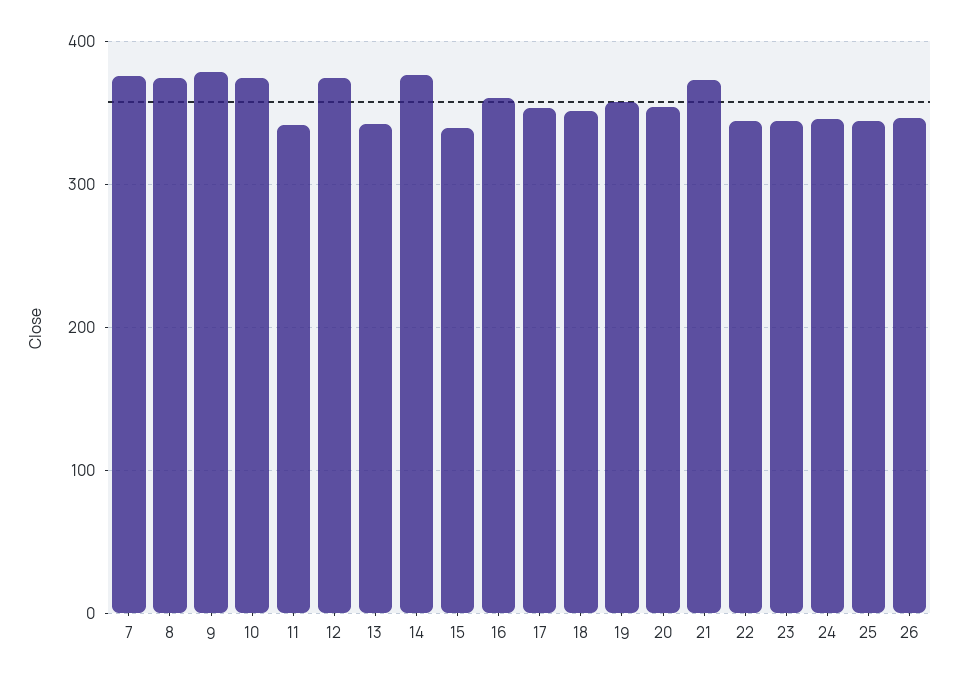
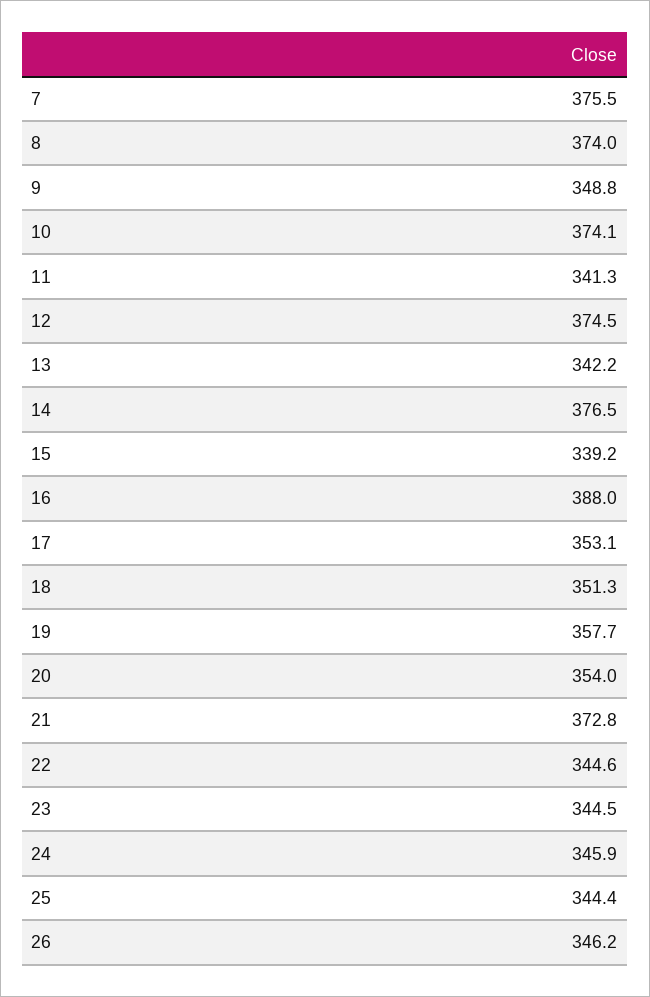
  {
    "7": 375.5,
    "8": 374,
-   "9": 380,
+   "9": 348.8,
    "10": 374.1,
    "11": 341.3,
    "12": 374.5,
    "13": 342.2,
    "14": 376.5,
    "15": 339.2,
-   "16": 360,
+   "16": 388,
    "17": 353.1,
    "18": 351.3,
    "19": 357.7,
    "20": 354,
    "21": 372.8,
    "22": 344.6,
    "23": 344.5,
    "24": 345.9,
    "25": 344.4,
    "26": 346.2
  }

